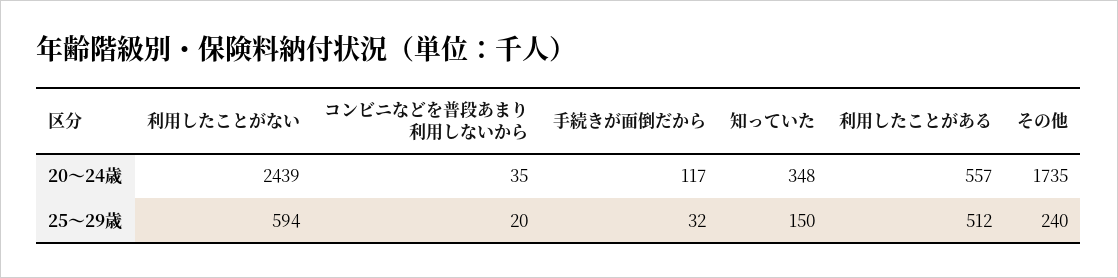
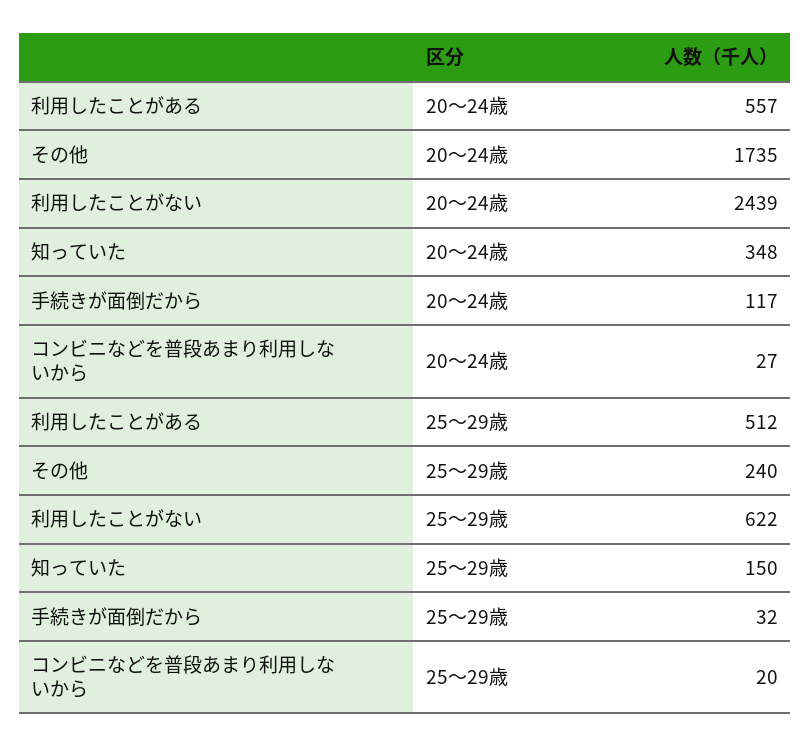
  {
    "利用したことがない": {
      "20～24歳": 2439,
-     "25～29歳": 594
+     "25～29歳": 622
    },
    "コンビニなどを普段あまり利用しないから": {
-     "20～24歳": 35,
+     "20～24歳": 27,
      "25～29歳": 20
    },
    "手続きが面倒だから": {
      "20～24歳": 117,
      "25～29歳": 32
    },
    "知っていた": {
      "20～24歳": 348,
      "25～29歳": 150
    },
    "利用したことがある": {
      "20～24歳": 557,
      "25～29歳": 512
    },
    "その他": {
      "20～24歳": 1735,
      "25～29歳": 240
    }
  }

